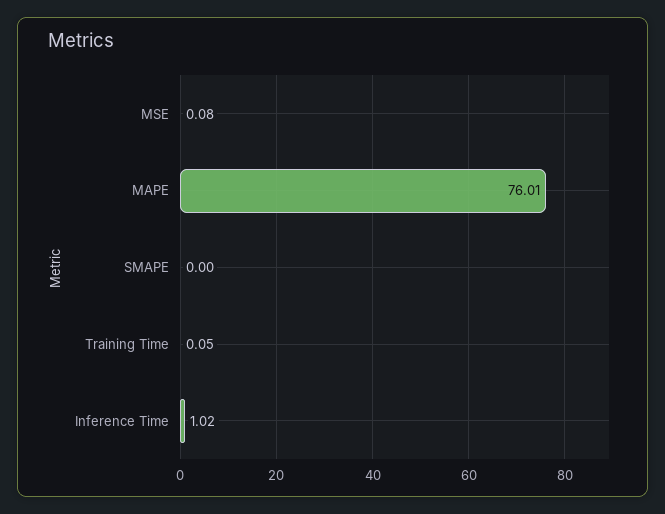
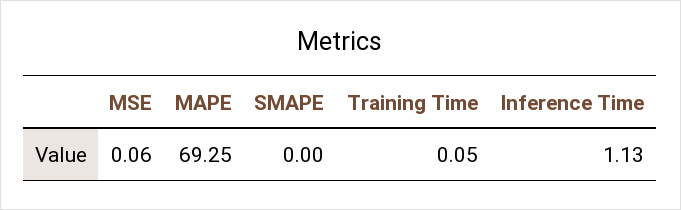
  {
-   "MSE": 0.08,
+   "MSE": 0.06,
-   "MAPE": 76.01,
+   "MAPE": 69.25,
    "SMAPE": 0,
    "Training Time": 0.05,
-   "Inference Time": 1.02
+   "Inference Time": 1.13
  }

